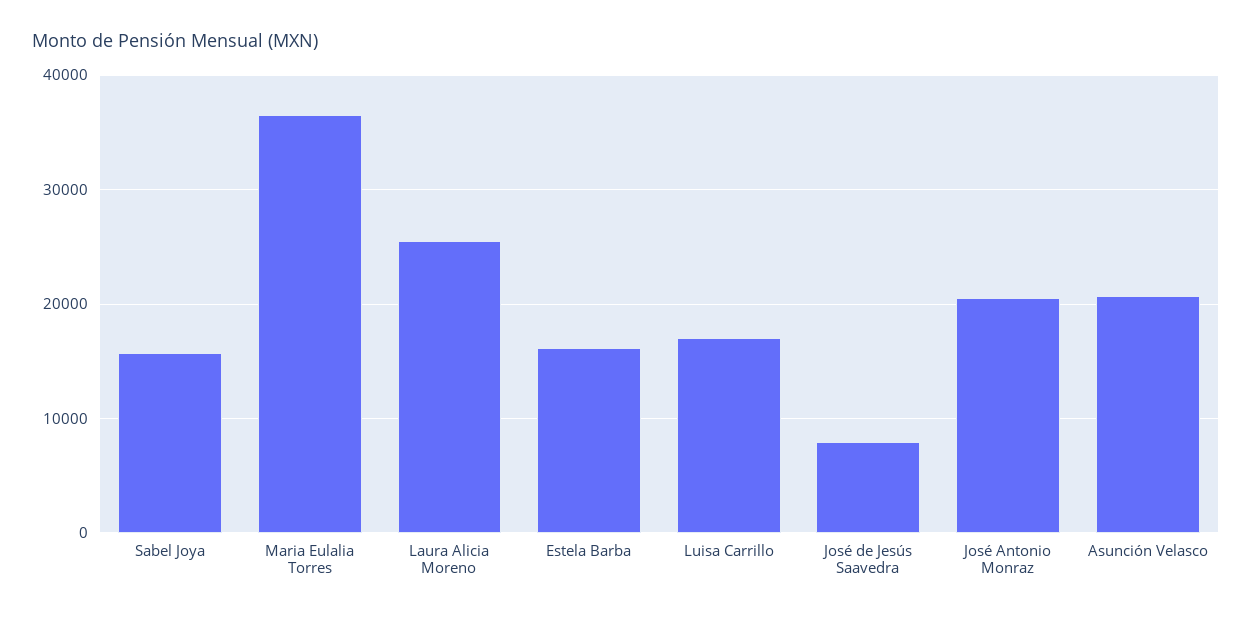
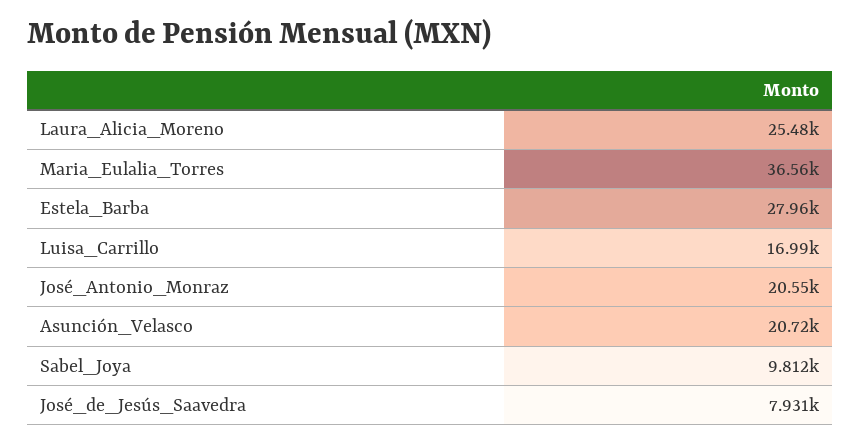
  {
-   "Sabel Joya": 16000,
+   "Sabel Joya": 9812,
    "Maria Eulalia Torres": 36560,
    "Laura Alicia Moreno": 25480,
-   "Estela Barba": 16000,
+   "Estela Barba": 27960,
    "Luisa Carrillo": 16990,
    "José de Jesús Saavedra": 7931,
    "José Antonio Monraz": 20550,
    "Asunción Velasco": 20720
  }

